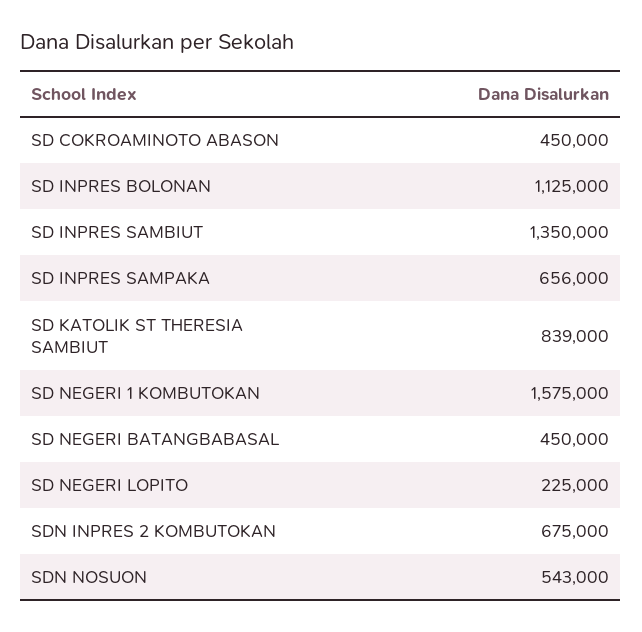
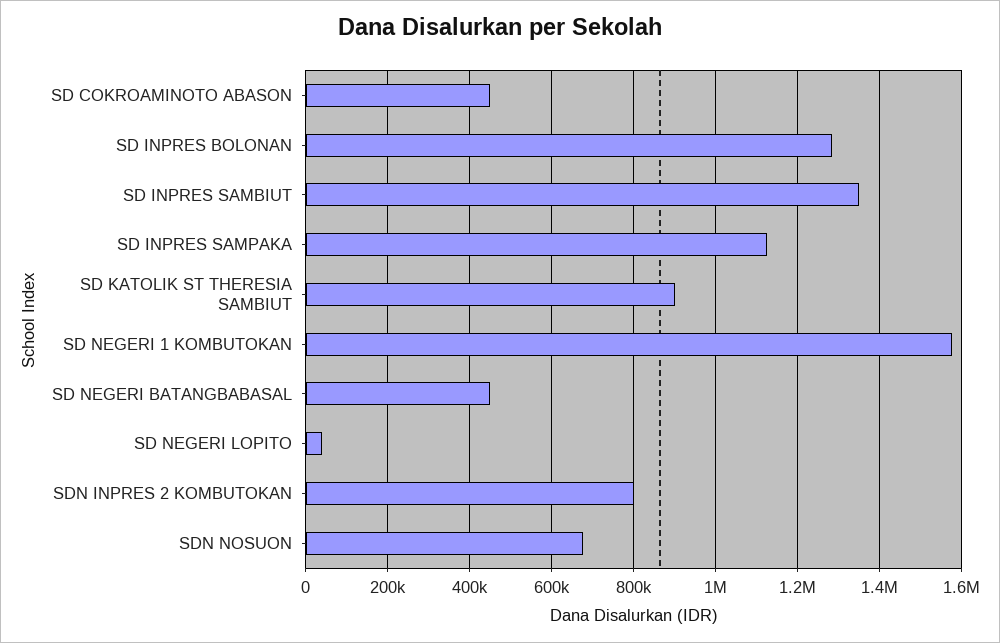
  {
    "SD COKROAMINOTO ABASON": 450000,
-   "SD INPRES BOLONAN": 1125000,
+   "SD INPRES BOLONAN": 1280000,
    "SD INPRES SAMBIUT": 1350000,
-   "SD INPRES SAMPAKA": 656000,
+   "SD INPRES SAMPAKA": 1120000,
-   "SD KATOLIK ST THERESIA SAMBIUT": 839000,
+   "SD KATOLIK ST THERESIA SAMBIUT": 900000,
    "SD NEGERI 1 KOMBUTOKAN": 1575000,
    "SD NEGERI BATANGBABASAL": 450000,
-   "SD NEGERI LOPITO": 225000,
+   "SD NEGERI LOPITO": 40000,
-   "SDN INPRES 2 KOMBUTOKAN": 675000,
+   "SDN INPRES 2 KOMBUTOKAN": 800000,
-   "SDN NOSUON": 543000
+   "SDN NOSUON": 680000
  }

